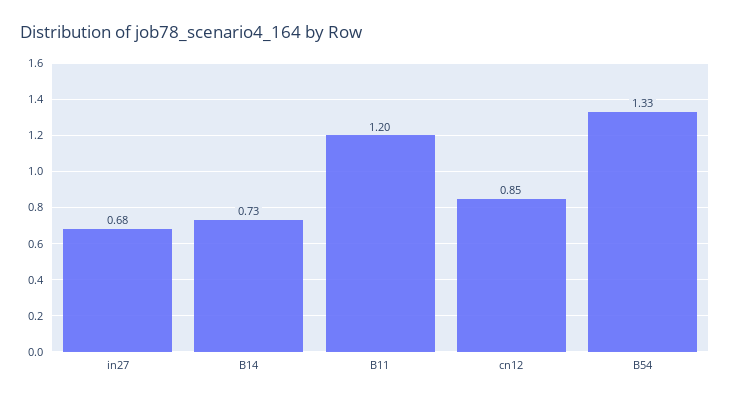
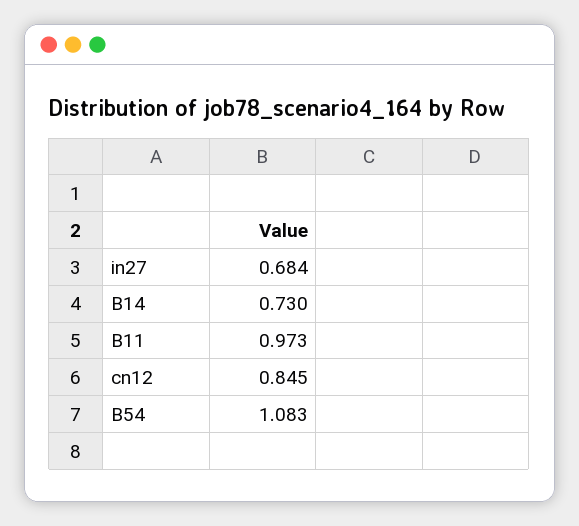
  {
    "in27": 0.684,
    "B14": 0.73,
-   "B11": 1.2,
+   "B11": 0.973,
    "cn12": 0.845,
-   "B54": 1.33
+   "B54": 1.083
  }

